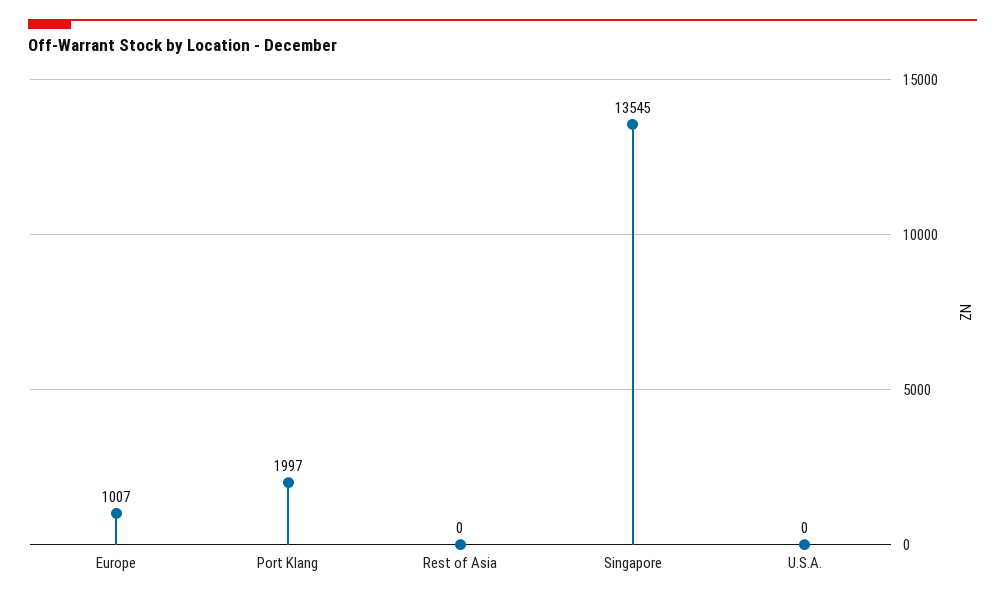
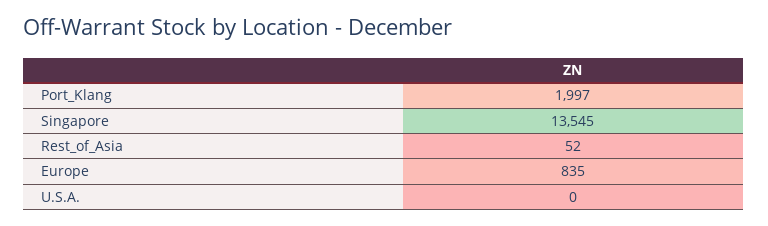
  {
-   "Europe": 1007,
+   "Europe": 835,
    "Port Klang": 1997,
-   "Rest of Asia": 0,
+   "Rest of Asia": 52,
    "Singapore": 13545,
    "U.S.A.": 0
  }

